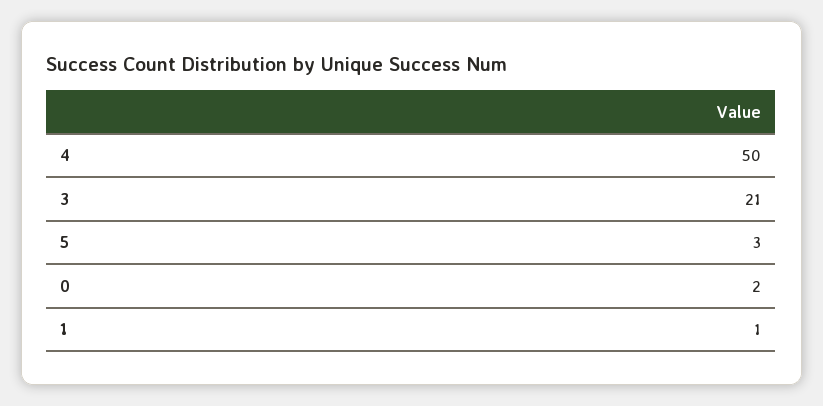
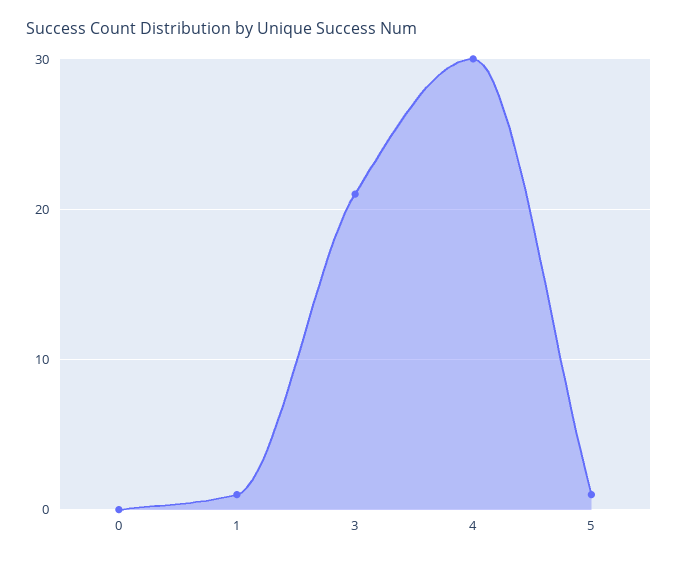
  {
-   "4": 50,
+   "4": 30,
    "3": 21,
-   "5": 3,
+   "5": 1,
-   "0": 2,
+   "0": 0,
    "1": 1
  }

